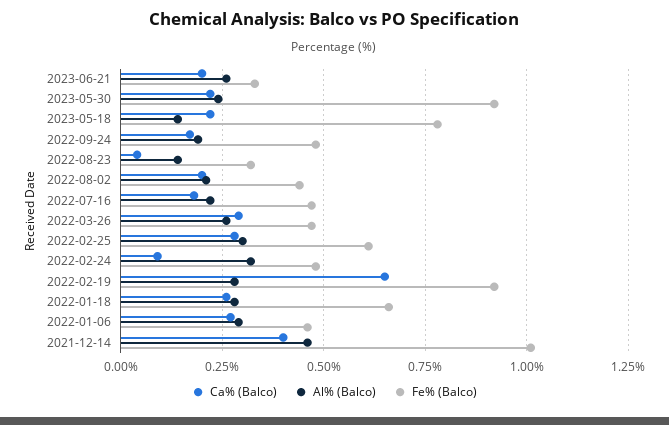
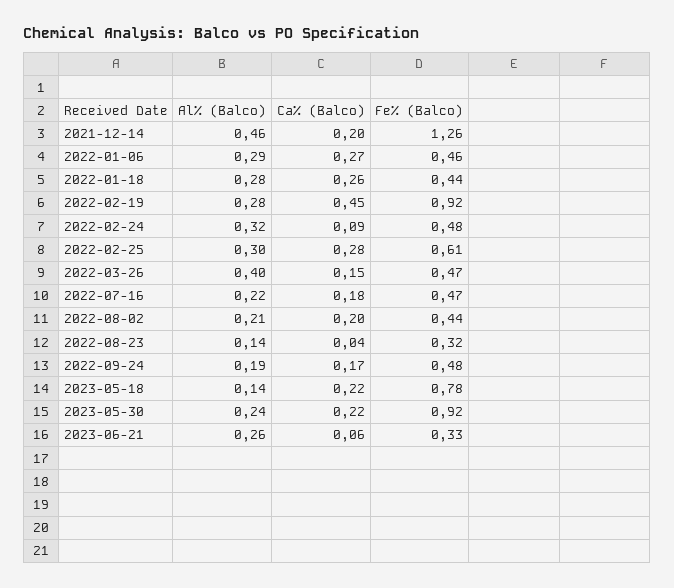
  {
    "Ca% (Balco)": {
-     "2023-06-21": 0.2,
+     "2023-06-21": 0.06,
      "2023-05-30": 0.22,
      "2023-05-18": 0.22,
      "2022-09-24": 0.17,
      "2022-08-23": 0.04,
      "2022-08-02": 0.2,
      "2022-07-16": 0.18,
-     "2022-03-26": 0.3,
+     "2022-03-26": 0.15,
      "2022-02-25": 0.28,
      "2022-02-24": 0.09,
-     "2022-02-19": 0.65,
+     "2022-02-19": 0.45,
      "2022-01-18": 0.26,
      "2022-01-06": 0.27,
-     "2021-12-14": 0.4
+     "2021-12-14": 0.2
    },
    "Al% (Balco)": {
      "2023-06-21": 0.26,
      "2023-05-30": 0.24,
      "2023-05-18": 0.14,
      "2022-09-24": 0.19,
      "2022-08-23": 0.14,
      "2022-08-02": 0.21,
      "2022-07-16": 0.22,
-     "2022-03-26": 0.25,
+     "2022-03-26": 0.4,
      "2022-02-25": 0.3,
      "2022-02-24": 0.32,
      "2022-02-19": 0.28,
      "2022-01-18": 0.28,
      "2022-01-06": 0.29,
      "2021-12-14": 0.46
    },
    "Fe% (Balco)": {
      "2023-06-21": 0.33,
      "2023-05-30": 0.92,
      "2023-05-18": 0.78,
      "2022-09-24": 0.48,
      "2022-08-23": 0.32,
      "2022-08-02": 0.44,
      "2022-07-16": 0.47,
      "2022-03-26": 0.47,
      "2022-02-25": 0.61,
      "2022-02-24": 0.48,
      "2022-02-19": 0.92,
-     "2022-01-18": 0.65,
+     "2022-01-18": 0.44,
      "2022-01-06": 0.46,
-     "2021-12-14": 1
+     "2021-12-14": 1.26
    }
  }

